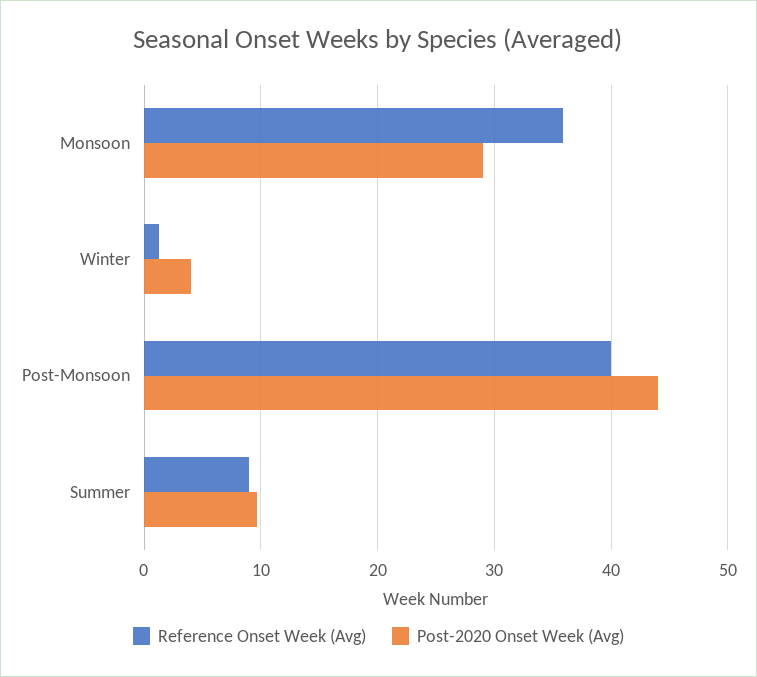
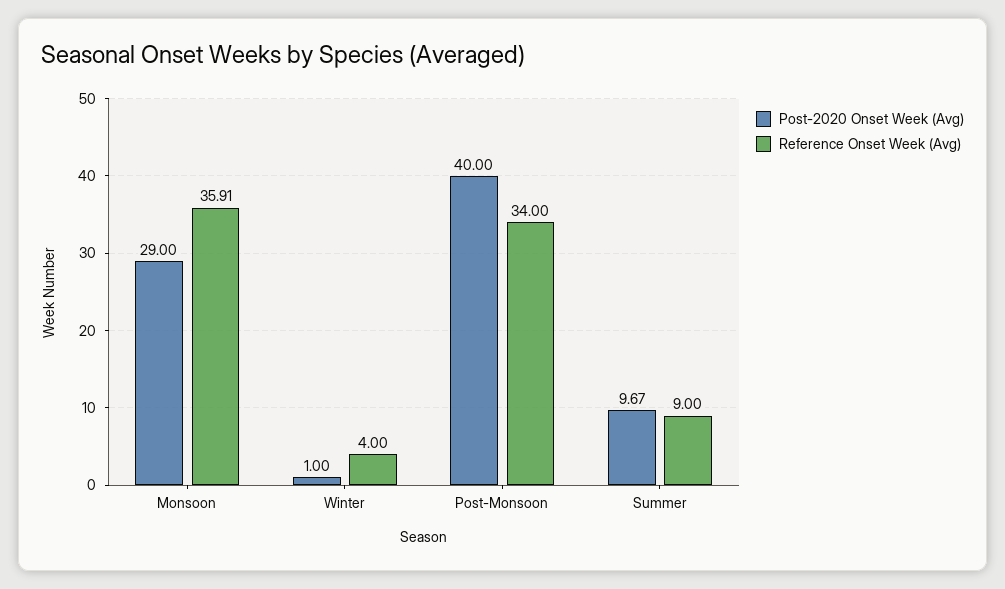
  {
    "Reference Onset Week (Avg)": {
      "Monsoon": 35.91,
-     "Winter": 1,
+     "Winter": 4,
-     "Post-Monsoon": 40,
+     "Post-Monsoon": 34,
      "Summer": 9
    },
    "Post-2020 Onset Week (Avg)": {
      "Monsoon": 29,
-     "Winter": 4,
+     "Winter": 1,
-     "Post-Monsoon": 44,
+     "Post-Monsoon": 40,
      "Summer": 9.67
    }
  }

